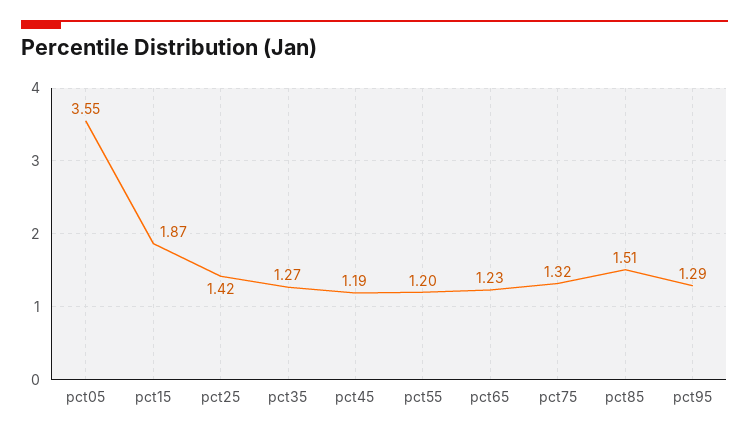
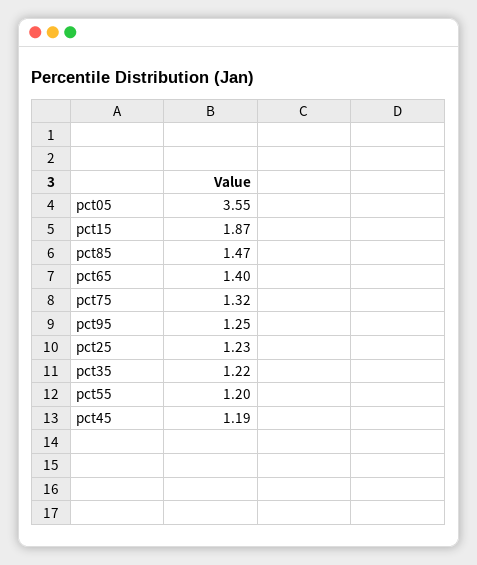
  {
    "pct05": 3.55,
    "pct15": 1.87,
-   "pct25": 1.42,
+   "pct25": 1.23,
-   "pct35": 1.27,
+   "pct35": 1.22,
    "pct45": 1.19,
    "pct55": 1.2,
-   "pct65": 1.23,
+   "pct65": 1.4,
    "pct75": 1.32,
-   "pct85": 1.51,
+   "pct85": 1.47,
-   "pct95": 1.29
+   "pct95": 1.25
  }

